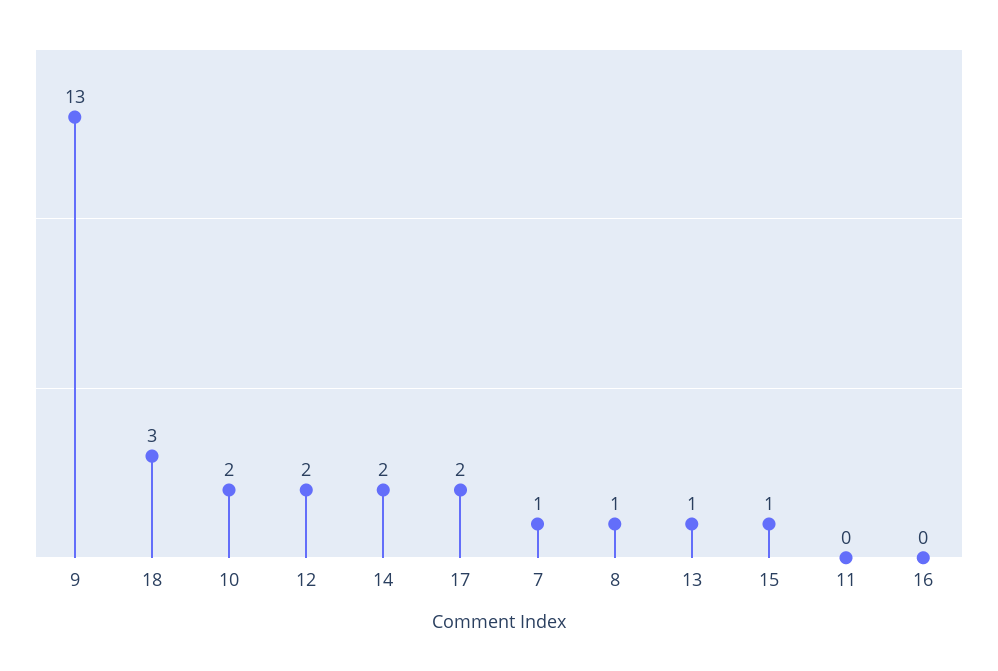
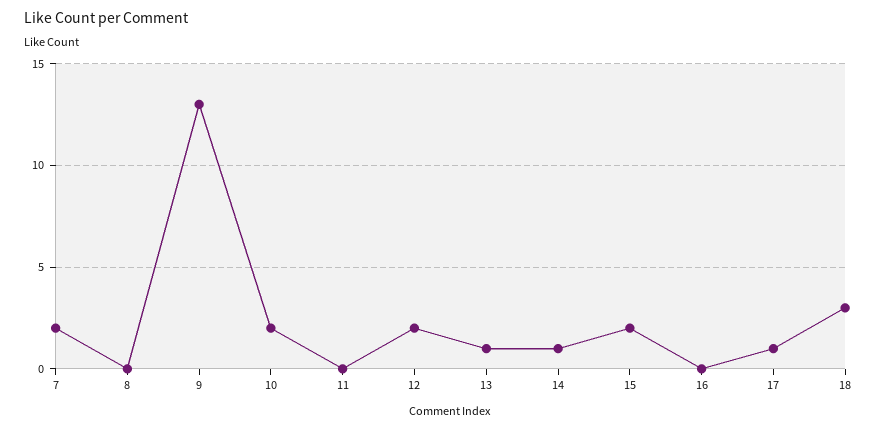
  {
    "9": 13,
    "18": 3,
    "10": 2,
    "12": 2,
-   "14": 2,
+   "14": 1,
-   "17": 2,
+   "17": 1,
-   "7": 1,
+   "7": 2,
-   "8": 1,
+   "8": 0,
    "13": 1,
-   "15": 1,
+   "15": 2,
    "11": 0,
    "16": 0
  }

